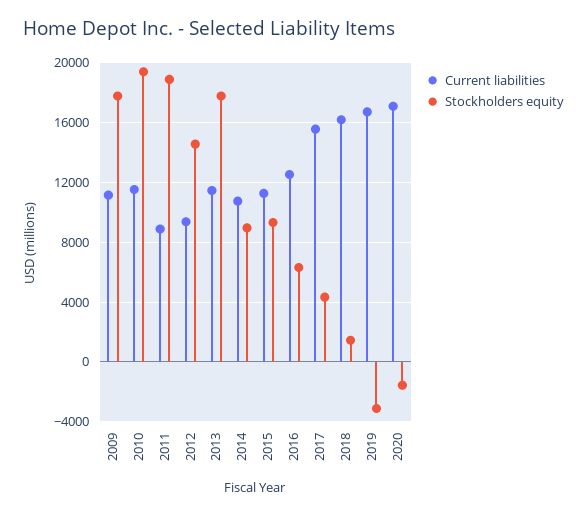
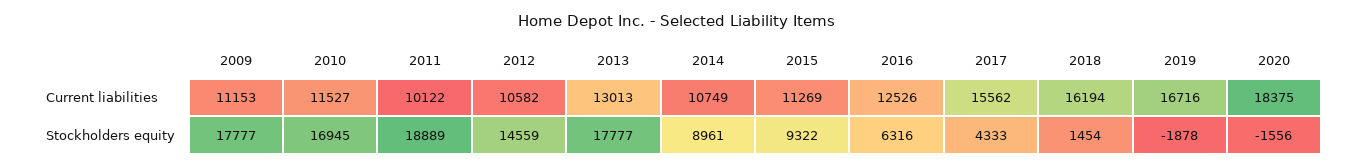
  {
    "Current liabilities": {
      "2009": 11153,
      "2010": 11527,
-     "2011": 9000,
+     "2011": 10122,
-     "2012": 9500,
+     "2012": 10582,
-     "2013": 11500,
+     "2013": 13013,
      "2014": 10749,
      "2015": 11269,
      "2016": 12526,
      "2017": 15562,
      "2018": 16194,
      "2019": 16716,
-     "2020": 17000
+     "2020": 18375
    },
    "Stockholders equity": {
      "2009": 17777,
-     "2010": 19500,
+     "2010": 16945,
      "2011": 18889,
      "2012": 14559,
      "2013": 17777,
      "2014": 8961,
      "2015": 9322,
      "2016": 6316,
      "2017": 4333,
      "2018": 1454,
-     "2019": -3000,
+     "2019": -1878,
      "2020": -1556
    }
  }

